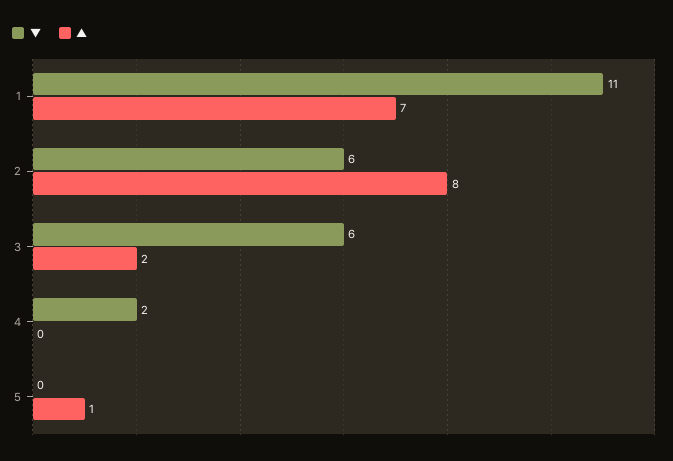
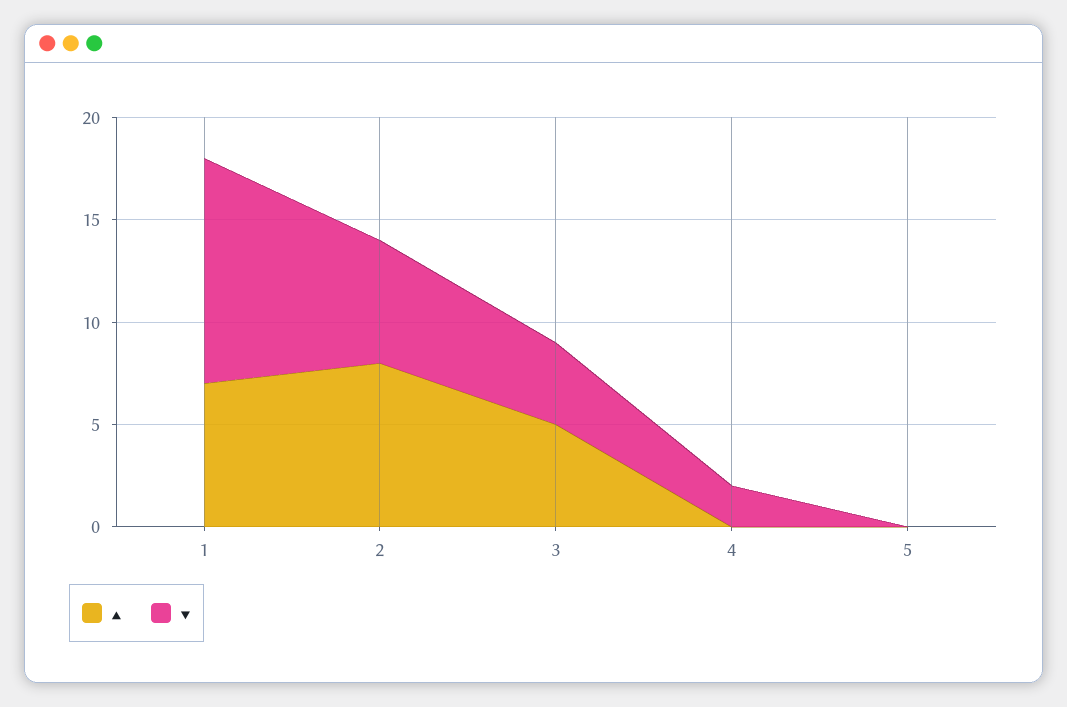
  {
    "▼": {
      "1": 11,
      "2": 6,
-     "3": 6,
+     "3": 4,
      "4": 2,
      "5": 0
    },
    "▲": {
      "1": 7,
      "2": 8,
-     "3": 2,
+     "3": 5,
      "4": 0,
-     "5": 1
+     "5": 0
    }
  }

